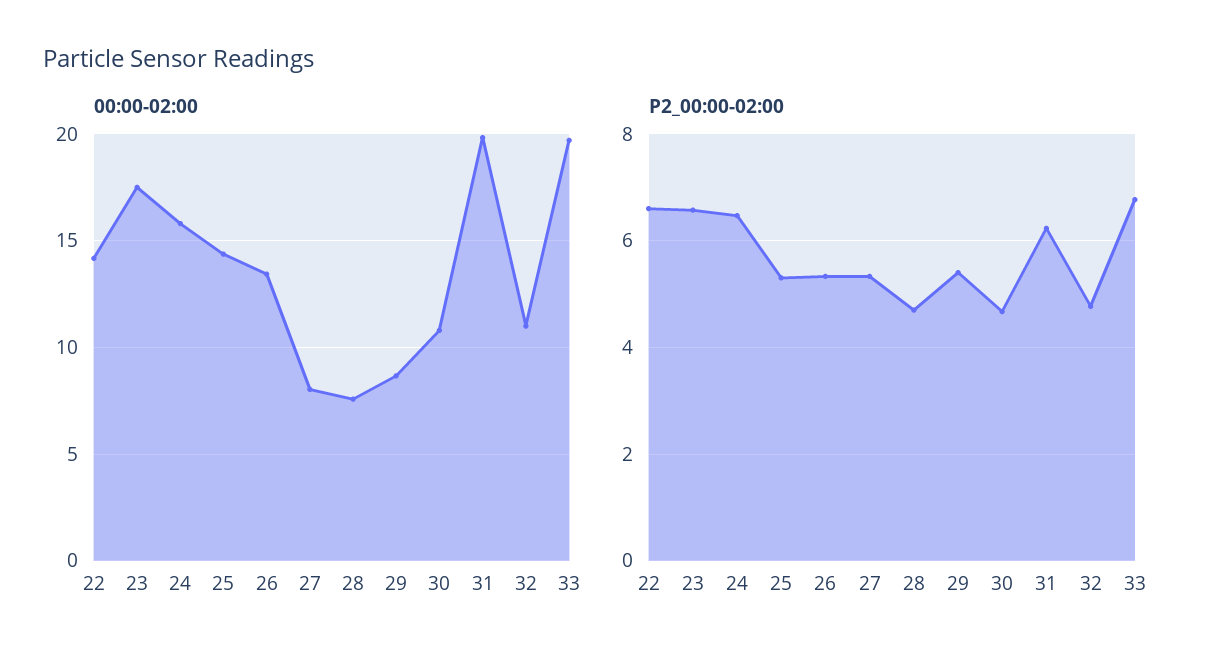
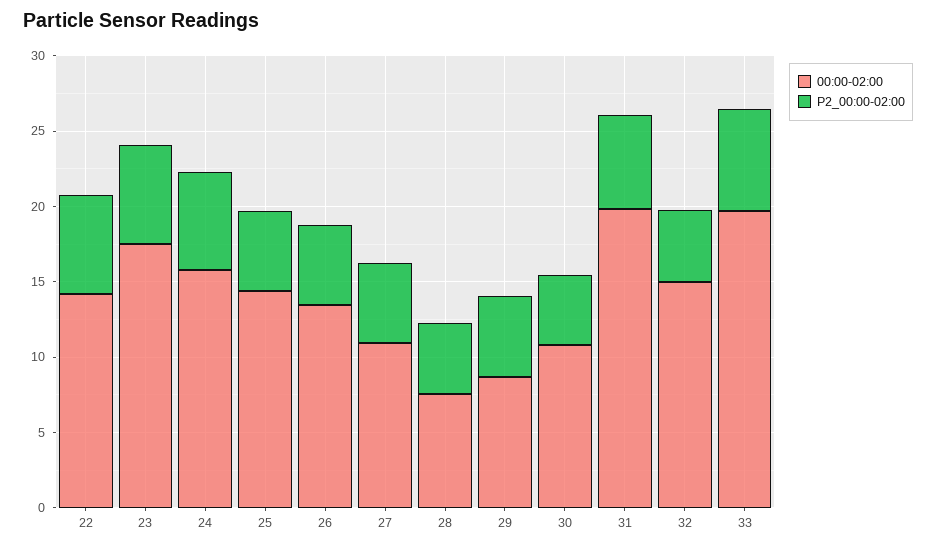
  {
    "00:00-02:00": {
      "22": 14,
      "23": 17.5,
      "24": 16,
      "25": 14.5,
      "26": 13.5,
-     "27": 8,
+     "27": 11,
      "28": 7.5,
      "29": 8.5,
      "30": 11,
      "31": 20,
-     "32": 11,
+     "32": 15,
      "33": 19.5
    },
    "P2_00:00-02:00": {
      "22": 6.6,
      "23": 6.6,
      "24": 6.4,
      "25": 5.4,
      "26": 5.4,
      "27": 5.4,
      "28": 4.8,
      "29": 5.4,
      "30": 4.6,
      "31": 6.2,
      "32": 4.8,
      "33": 6.8
    }
  }

